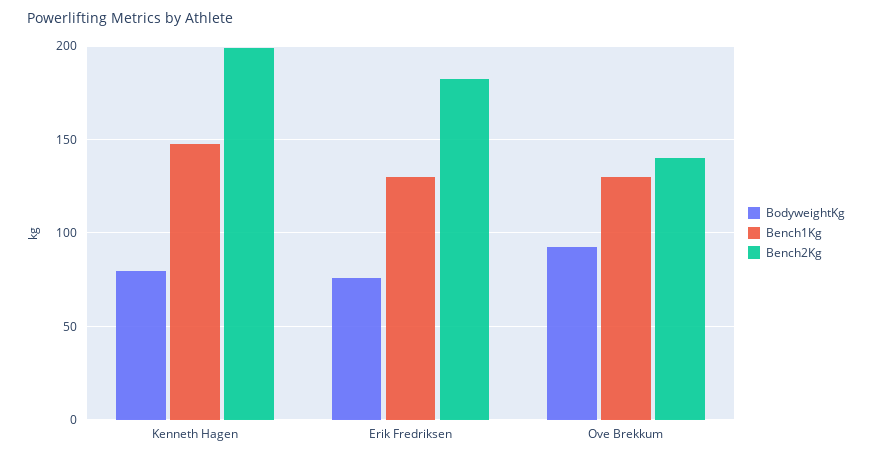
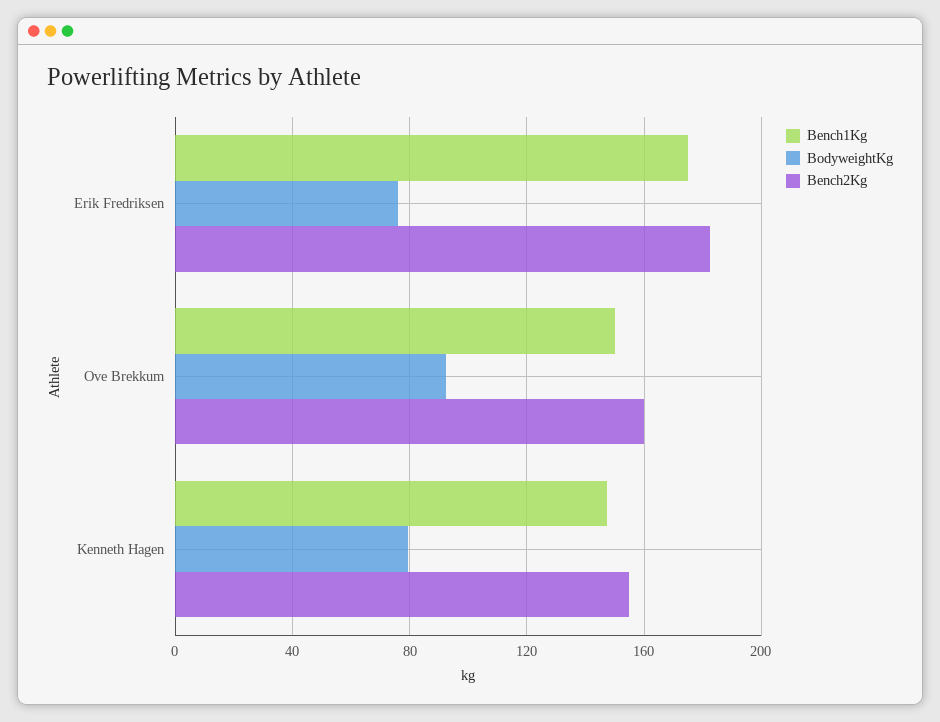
  {
    "BodyweightKg": {
      "Kenneth Hagen": 80,
      "Erik Fredriksen": 75,
      "Ove Brekkum": 90
    },
    "Bench1Kg": {
      "Kenneth Hagen": 150,
-     "Erik Fredriksen": 130,
+     "Erik Fredriksen": 175,
-     "Ove Brekkum": 130
+     "Ove Brekkum": 150
    },
    "Bench2Kg": {
-     "Kenneth Hagen": 200,
+     "Kenneth Hagen": 155,
      "Erik Fredriksen": 185,
-     "Ove Brekkum": 140
+     "Ove Brekkum": 160
    }
  }

